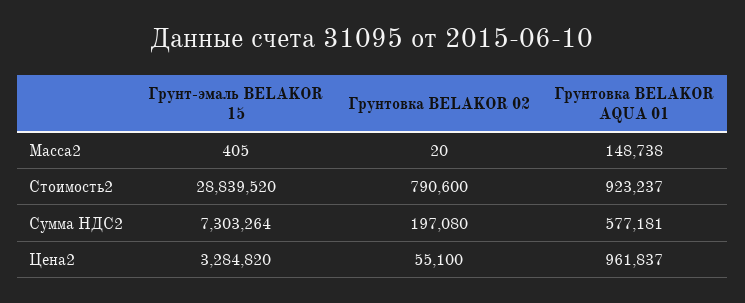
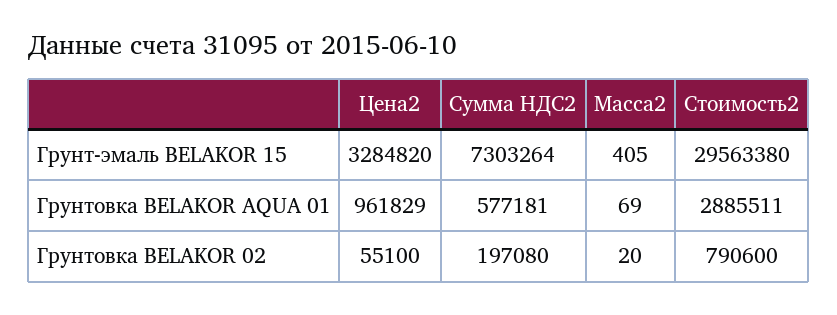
  {
    "Грунт-эмаль BELAKOR 15": {
      "Масса2": 405,
-     "Стоимость2": 28839520,
+     "Стоимость2": 29563380,
      "Сумма НДС2": 7303264,
      "Цена2": 3284820
    },
    "Грунтовка BELAKOR 02": {
      "Масса2": 20,
      "Стоимость2": 790600,
      "Сумма НДС2": 197080,
      "Цена2": 55100
    },
    "Грунтовка BELAKOR AQUA 01": {
-     "Масса2": 148738,
+     "Масса2": 69,
-     "Стоимость2": 923237,
+     "Стоимость2": 2885511,
      "Сумма НДС2": 577181,
-     "Цена2": 961837
+     "Цена2": 961829
    }
  }

